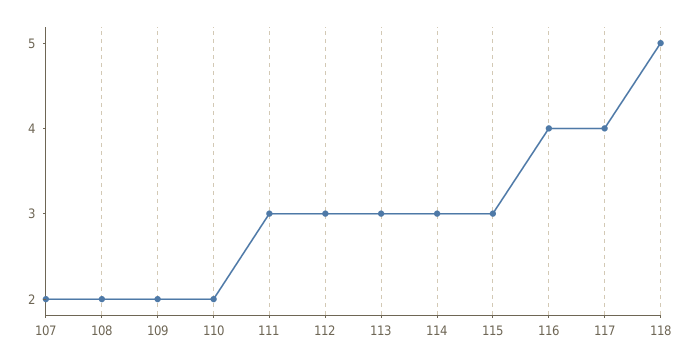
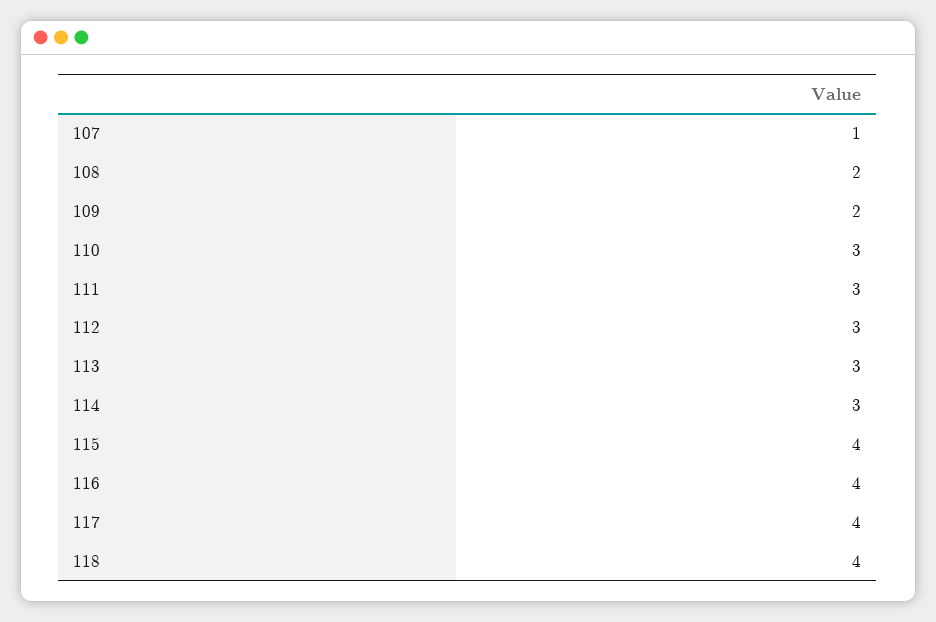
  {
-   "107": 2,
+   "107": 1,
    "108": 2,
    "109": 2,
-   "110": 2,
+   "110": 3,
    "111": 3,
    "112": 3,
    "113": 3,
    "114": 3,
-   "115": 3,
+   "115": 4,
    "116": 4,
    "117": 4,
-   "118": 5
+   "118": 4
  }

